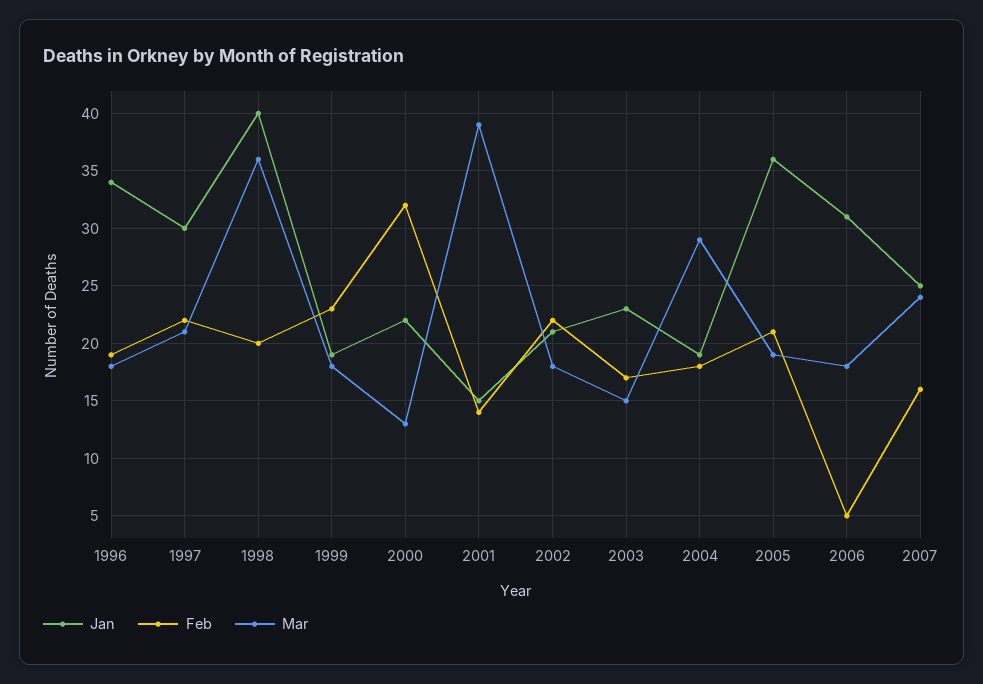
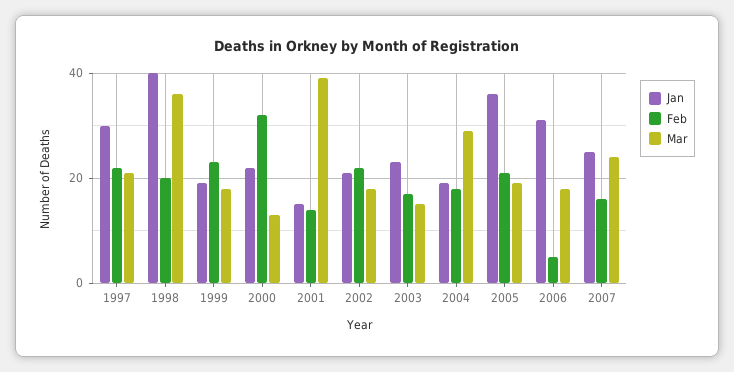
  {
    "Jan": {
-     "1996": 34,
      "1997": 30,
      "1998": 40,
      "1999": 19,
      "2000": 22,
      "2001": 15,
      "2002": 21,
      "2003": 23,
      "2004": 19,
      "2005": 36,
      "2006": 31,
      "2007": 25
    },
    "Feb": {
-     "1996": 19,
      "1997": 22,
      "1998": 20,
      "1999": 23,
      "2000": 32,
      "2001": 14,
      "2002": 22,
      "2003": 17,
      "2004": 18,
      "2005": 21,
      "2006": 5,
      "2007": 16
    },
    "Mar": {
-     "1996": 18,
      "1997": 21,
      "1998": 36,
      "1999": 18,
      "2000": 13,
      "2001": 39,
      "2002": 18,
      "2003": 15,
      "2004": 29,
      "2005": 19,
      "2006": 18,
      "2007": 24
    }
  }

